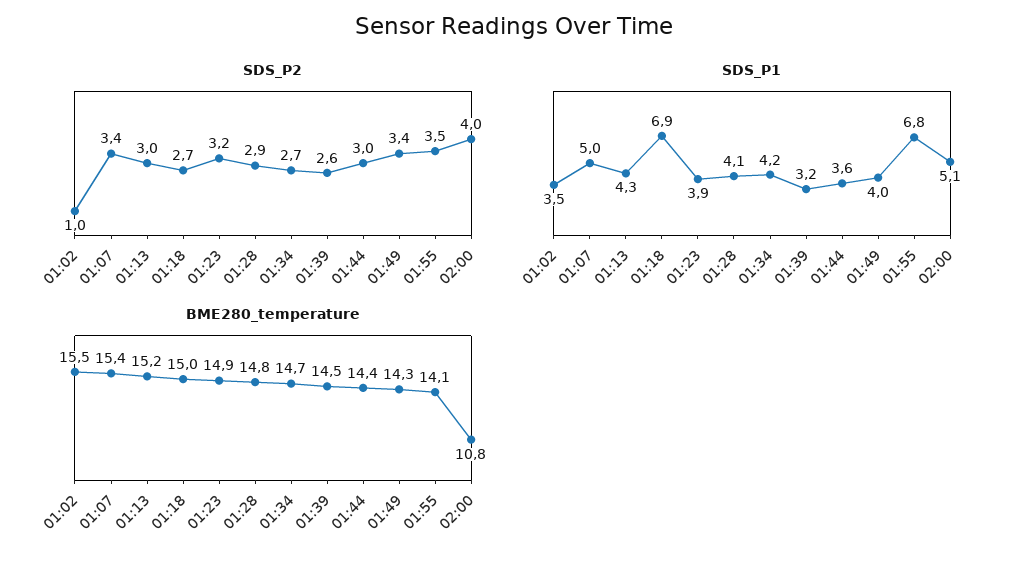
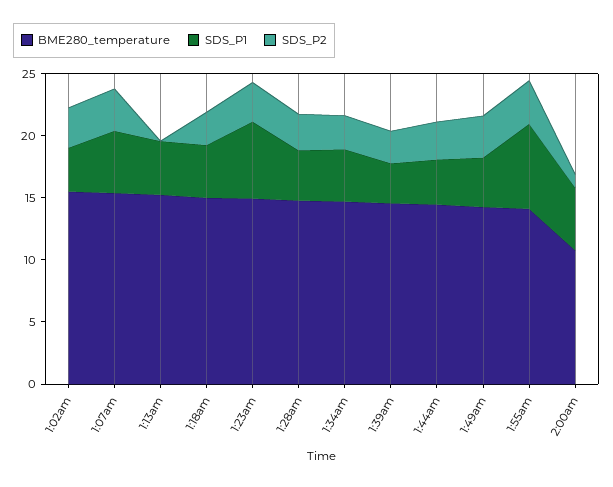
  {
    "SDS_P2": {
-     "01:02": 1,
+     "01:02": 3,
      "01:07": 3.4,
-     "01:13": 3,
+     "01:13": 0,
      "01:18": 2.7,
      "01:23": 3.2,
      "01:28": 2.9,
      "01:34": 2.7,
      "01:39": 2.6,
      "01:44": 3,
      "01:49": 3.4,
      "01:55": 3.5,
-     "02:00": 4
+     "02:00": 1
    },
    "SDS_P1": {
      "01:02": 3.5,
      "01:07": 5,
      "01:13": 4.3,
-     "01:18": 6.9,
+     "01:18": 4,
-     "01:23": 3.9,
+     "01:23": 6,
      "01:28": 4.1,
      "01:34": 4.2,
      "01:39": 3.2,
      "01:44": 3.6,
      "01:49": 4,
      "01:55": 6.8,
      "02:00": 5.1
    },
    "BME280_temperature": {
      "01:02": 15.5,
      "01:07": 15.4,
      "01:13": 15.2,
      "01:18": 15,
      "01:23": 14.9,
      "01:28": 14.8,
      "01:34": 14.7,
      "01:39": 14.5,
      "01:44": 14.4,
      "01:49": 14.3,
      "01:55": 14.1,
      "02:00": 10.8
    }
  }

